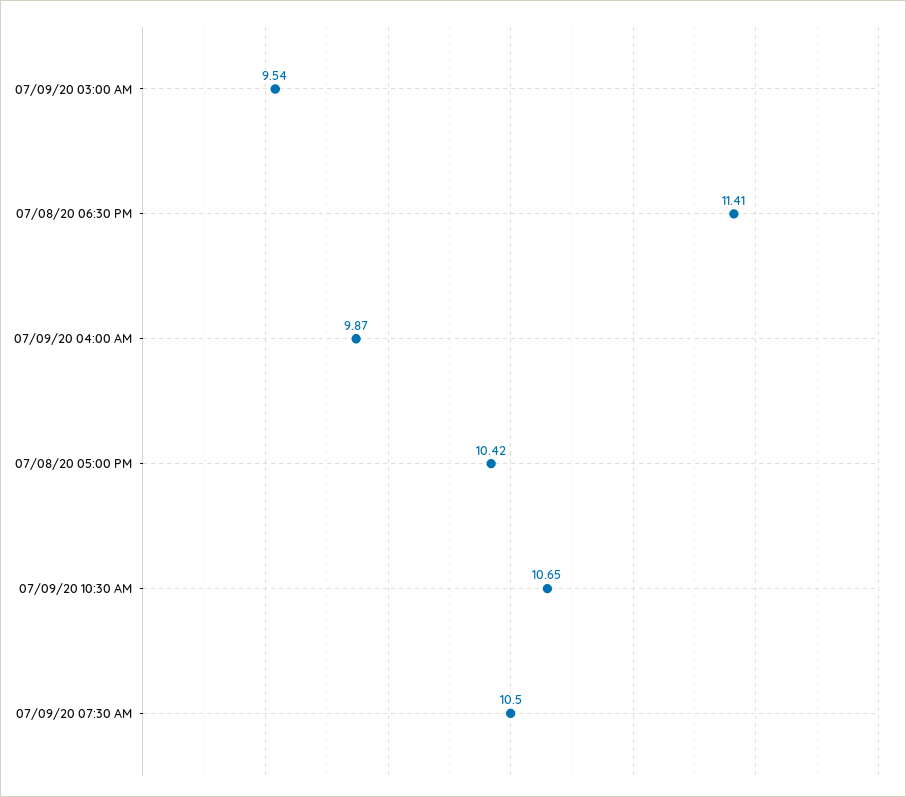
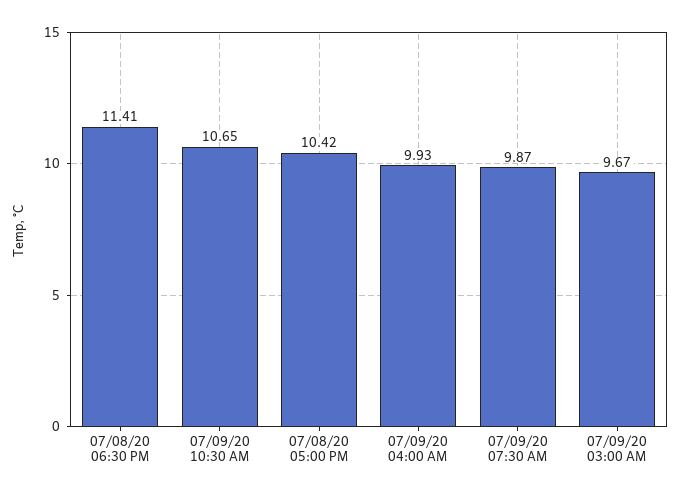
  {
-   "07/09/20 03:00 AM": 9.54,
+   "07/09/20 03:00 AM": 9.67,
    "07/08/20 06:30 PM": 11.41,
-   "07/09/20 04:00 AM": 9.87,
+   "07/09/20 04:00 AM": 9.93,
    "07/08/20 05:00 PM": 10.42,
    "07/09/20 10:30 AM": 10.65,
-   "07/09/20 07:30 AM": 10.5
+   "07/09/20 07:30 AM": 9.87
  }

